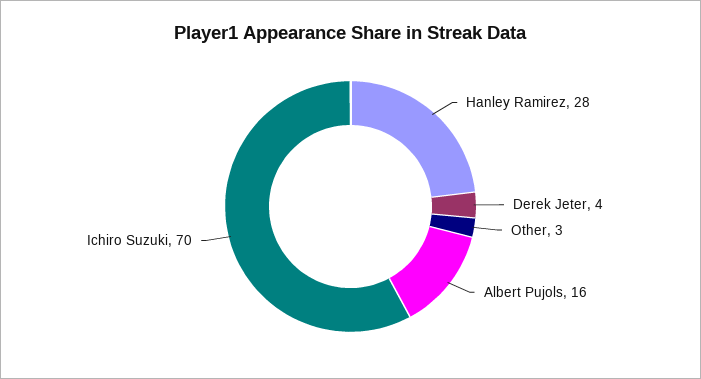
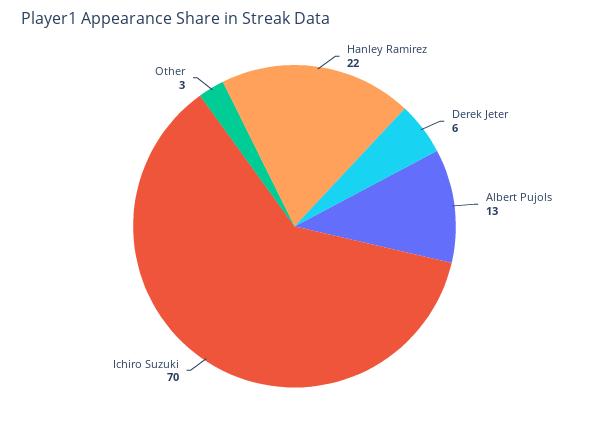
  {
-   "Hanley Ramirez": 28,
+   "Hanley Ramirez": 22,
-   "Derek Jeter": 4,
+   "Derek Jeter": 6,
    "Other": 3,
-   "Albert Pujols": 16,
+   "Albert Pujols": 13,
    "Ichiro Suzuki": 70
  }

